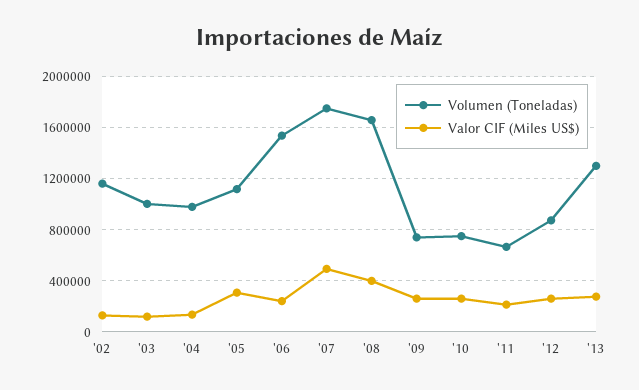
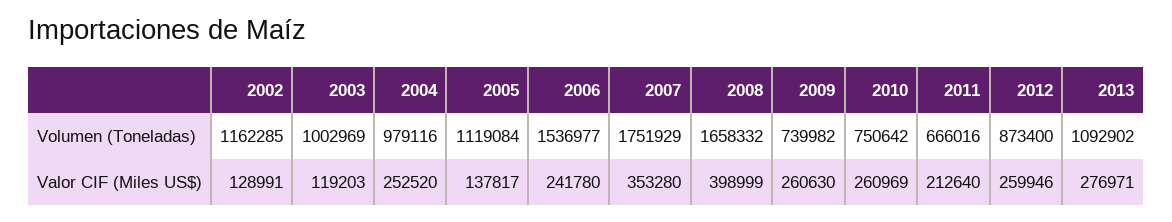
  {
    "Volumen (Toneladas)": {
      "'02": 1162285,
      "'03": 1002969,
      "'04": 979116,
      "'05": 1119084,
      "'06": 1536977,
      "'07": 1751929,
      "'08": 1658332,
      "'09": 739982,
      "'10": 750642,
      "'11": 666016,
      "'12": 873400,
-     "'13": 1300000
+     "'13": 1092902
    },
    "Valor CIF (Miles US$)": {
      "'02": 128991,
      "'03": 119203,
-     "'04": 150000,
+     "'04": 252520,
-     "'05": 300000,
+     "'05": 137817,
      "'06": 241780,
-     "'07": 500000,
+     "'07": 353280,
      "'08": 398999,
      "'09": 260630,
      "'10": 260969,
      "'11": 212640,
      "'12": 259946,
      "'13": 276971
    }
  }

